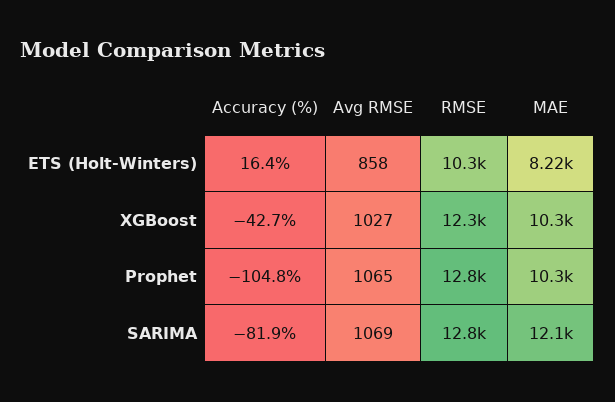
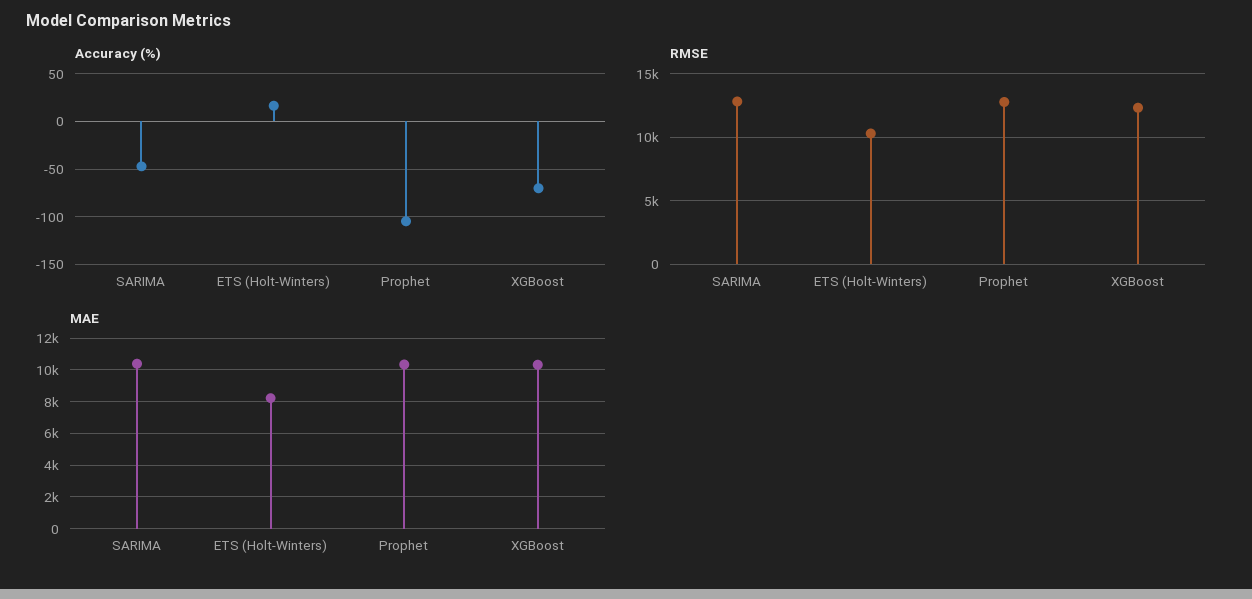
  {
    "Accuracy (%)": {
      "ETS (Holt-Winters)": 16.4,
-     "XGBoost": -42.7,
+     "XGBoost": -70,
      "Prophet": -104.8,
-     "SARIMA": -81.9
+     "SARIMA": -50
    },
-   "Avg RMSE": {
-     "ETS (Holt-Winters)": 858,
-     "XGBoost": 1027,
-     "Prophet": 1065,
-     "SARIMA": 1069
-   },
    "RMSE": {
      "ETS (Holt-Winters)": 10300,
      "XGBoost": 12300,
      "Prophet": 12800,
      "SARIMA": 12800
    },
    "MAE": {
      "ETS (Holt-Winters)": 8220,
      "XGBoost": 10300,
      "Prophet": 10300,
-     "SARIMA": 12100
+     "SARIMA": 10500
    }
  }

